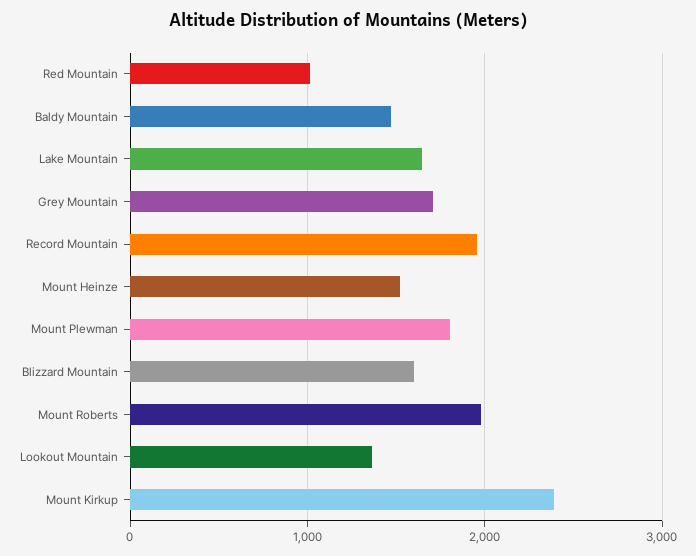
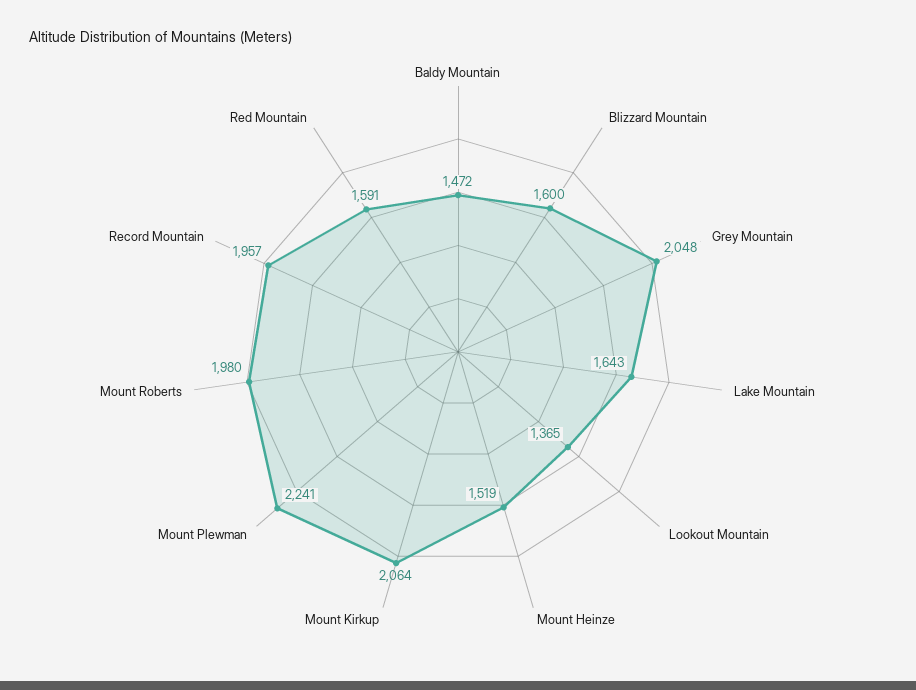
  {
-   "Red Mountain": 1000,
+   "Red Mountain": 1591,
    "Baldy Mountain": 1472,
    "Lake Mountain": 1643,
-   "Grey Mountain": 1700,
+   "Grey Mountain": 2048,
    "Record Mountain": 1957,
    "Mount Heinze": 1519,
-   "Mount Plewman": 1800,
+   "Mount Plewman": 2241,
    "Blizzard Mountain": 1600,
    "Mount Roberts": 1980,
    "Lookout Mountain": 1365,
-   "Mount Kirkup": 2400
+   "Mount Kirkup": 2064
  }

